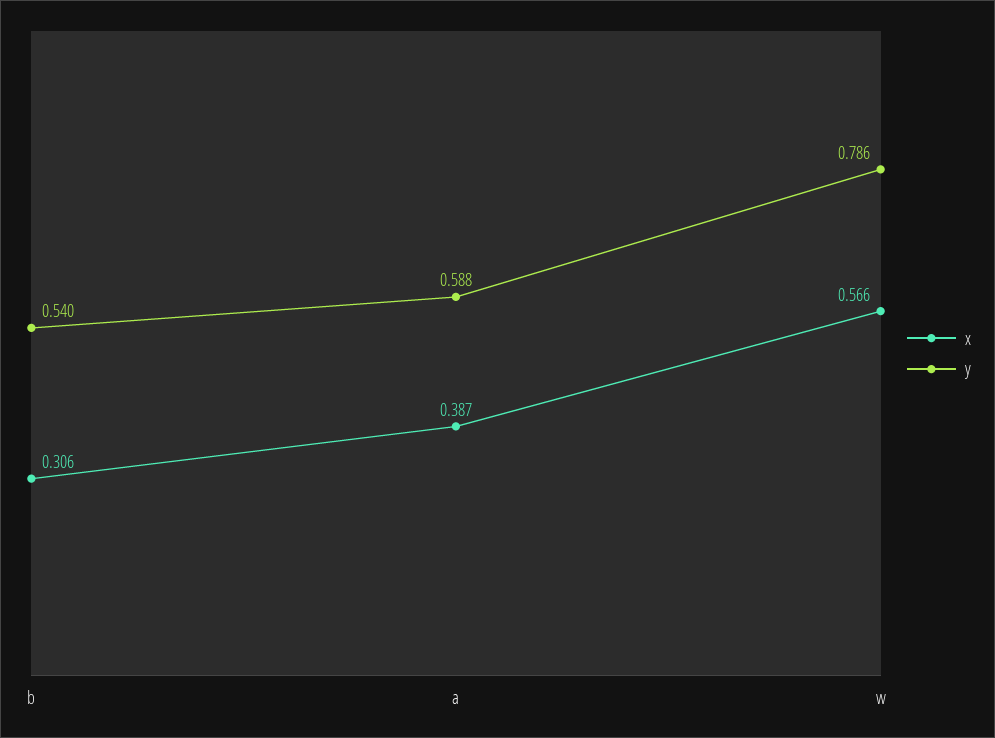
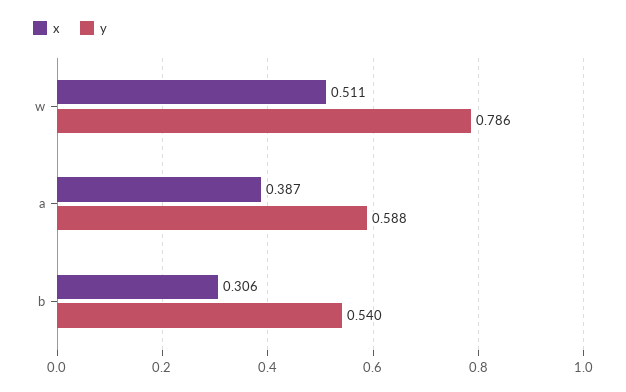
  {
    "x": {
      "b": 0.306,
      "a": 0.387,
-     "w": 0.566
+     "w": 0.511
    },
    "y": {
      "b": 0.54,
      "a": 0.588,
      "w": 0.786
    }
  }

